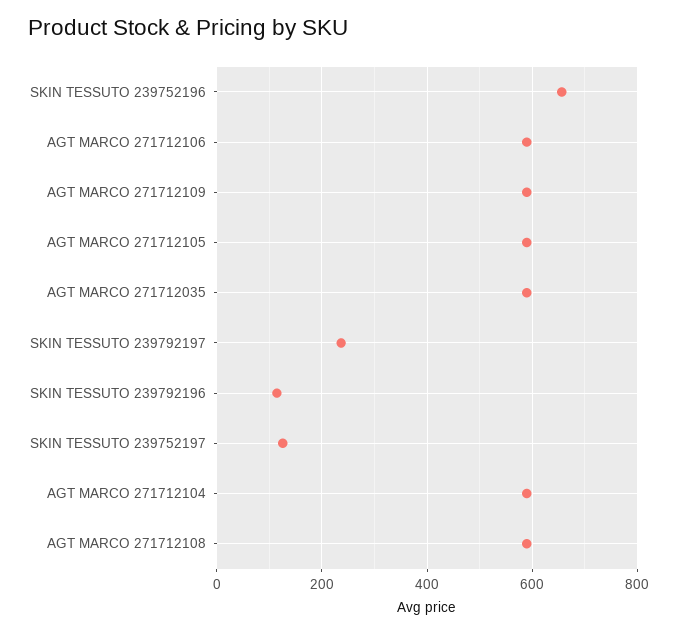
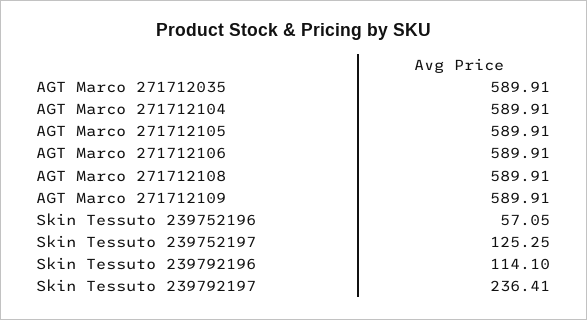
  {
-   "SKIN TESSUTO 239752196": 660,
+   "SKIN TESSUTO 239752196": 57.05,
    "AGT MARCO 271712106": 589.91,
    "AGT MARCO 271712109": 589.91,
    "AGT MARCO 271712105": 589.91,
    "AGT MARCO 271712035": 589.91,
    "SKIN TESSUTO 239792197": 236.41,
    "SKIN TESSUTO 239792196": 114.1,
    "SKIN TESSUTO 239752197": 125.25,
    "AGT MARCO 271712104": 589.91,
    "AGT MARCO 271712108": 589.91
  }

